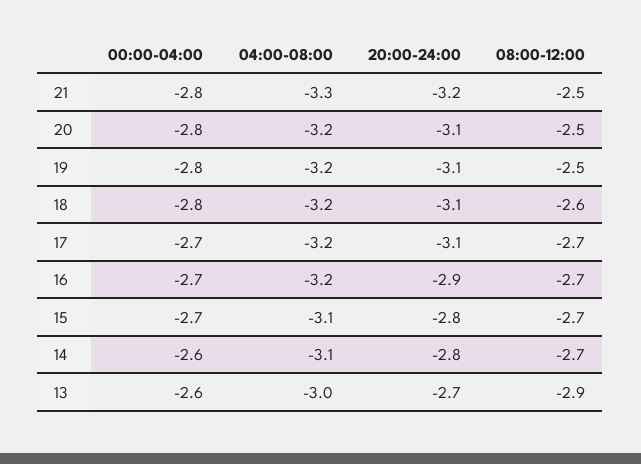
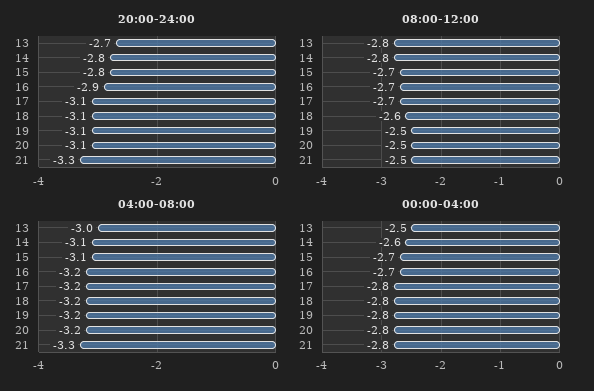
  {
    "00:00-04:00": {
      "21": -2.8,
      "20": -2.8,
      "19": -2.8,
      "18": -2.8,
-     "17": -2.7,
+     "17": -2.8,
      "16": -2.7,
      "15": -2.7,
      "14": -2.6,
-     "13": -2.6
+     "13": -2.5
    },
    "04:00-08:00": {
      "21": -3.3,
      "20": -3.2,
      "19": -3.2,
      "18": -3.2,
      "17": -3.2,
      "16": -3.2,
      "15": -3.1,
      "14": -3.1,
      "13": -3
    },
    "20:00-24:00": {
-     "21": -3.2,
+     "21": -3.3,
      "20": -3.1,
      "19": -3.1,
      "18": -3.1,
      "17": -3.1,
      "16": -2.9,
      "15": -2.8,
      "14": -2.8,
      "13": -2.7
    },
    "08:00-12:00": {
      "21": -2.5,
      "20": -2.5,
      "19": -2.5,
      "18": -2.6,
      "17": -2.7,
      "16": -2.7,
      "15": -2.7,
-     "14": -2.7,
+     "14": -2.8,
-     "13": -2.9
+     "13": -2.8
    }
  }

